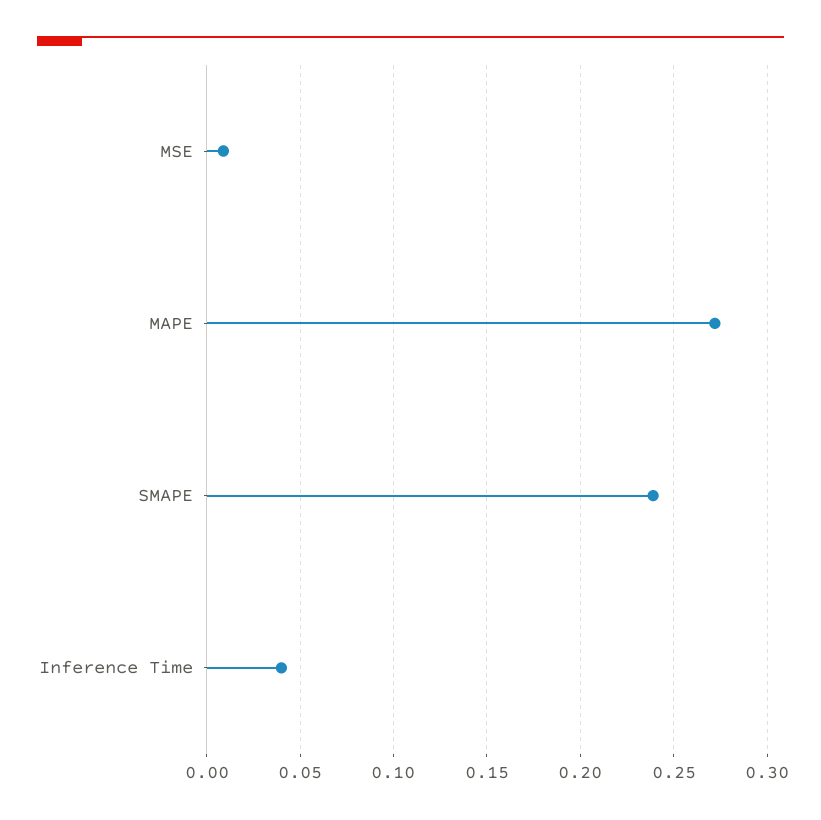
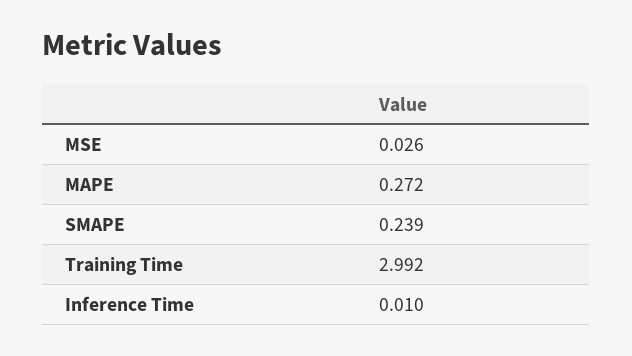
  {
-   "MSE": 0.01,
+   "MSE": 0.026,
    "MAPE": 0.272,
    "SMAPE": 0.239,
-   "Inference Time": 0.04
+   "Inference Time": 0.01,
+   "Training Time": 2.992
  }

